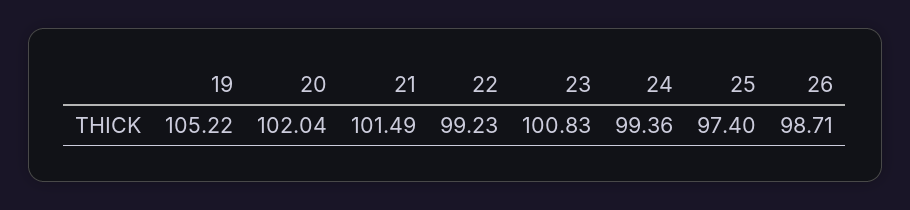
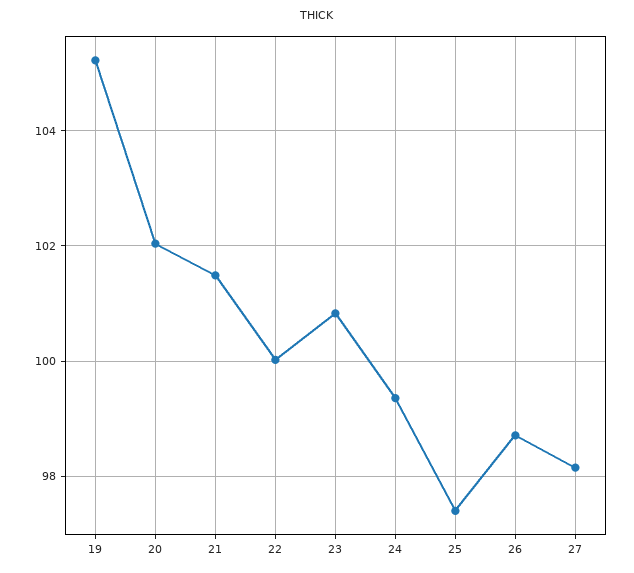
  {
    "19": 105.22,
    "20": 102.04,
    "21": 101.49,
-   "22": 99.23,
+   "22": 100,
    "23": 100.83,
    "24": 99.36,
    "25": 97.4,
-   "26": 98.71
+   "26": 98.71,
+   "27": 98.2
  }

